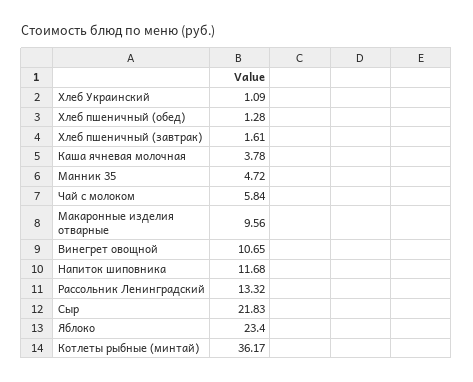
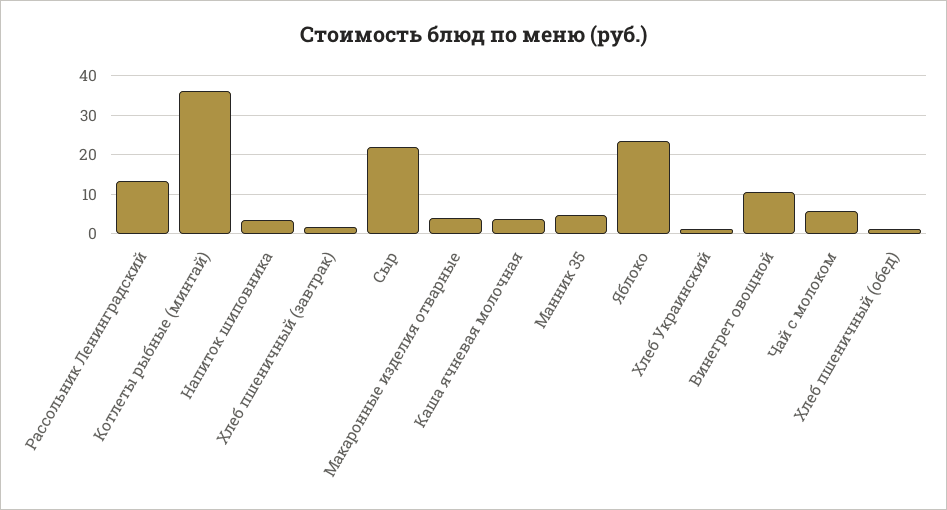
  {
    "Хлеб Украинский": 1.09,
    "Хлеб пшеничный (обед)": 1.28,
    "Хлеб пшеничный (завтрак)": 1.61,
    "Каша ячневая молочная": 3.78,
    "Манник 35": 4.72,
    "Чай с молоком": 5.84,
-   "Макаронные изделия отварные": 9.56,
+   "Макаронные изделия отварные": 4,
    "Винегрет овощной": 10.65,
-   "Напиток шиповника": 11.68,
+   "Напиток шиповника": 4,
    "Рассольник Ленинградский": 13.32,
    "Сыр": 21.83,
    "Яблоко": 23.4,
    "Котлеты рыбные (минтай)": 36.17
  }

